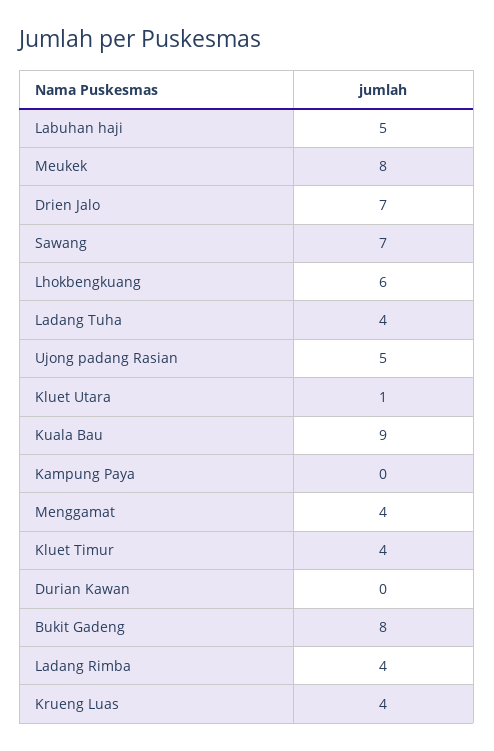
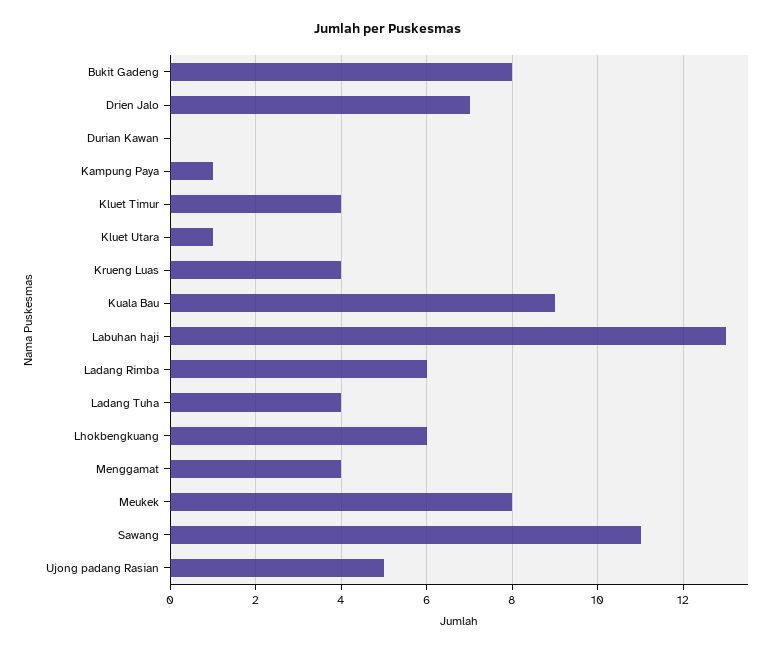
  {
-   "Labuhan haji": 5,
+   "Labuhan haji": 13,
    "Meukek": 8,
    "Drien Jalo": 7,
-   "Sawang": 7,
+   "Sawang": 11,
    "Lhokbengkuang": 6,
    "Ladang Tuha": 4,
    "Ujong padang Rasian": 5,
    "Kluet Utara": 1,
    "Kuala Bau": 9,
-   "Kampung Paya": 0,
+   "Kampung Paya": 1,
    "Menggamat": 4,
    "Kluet Timur": 4,
    "Durian Kawan": 0,
    "Bukit Gadeng": 8,
-   "Ladang Rimba": 4,
+   "Ladang Rimba": 6,
    "Krueng Luas": 4
  }

